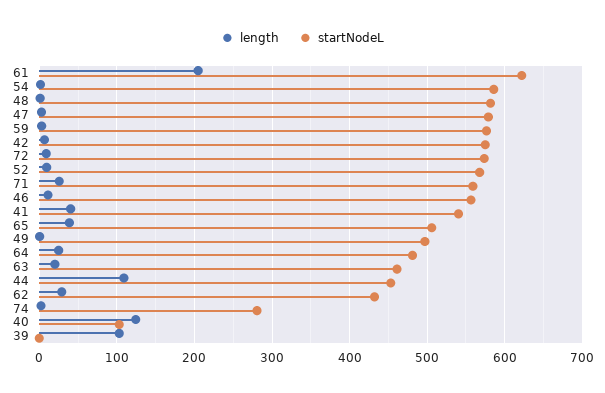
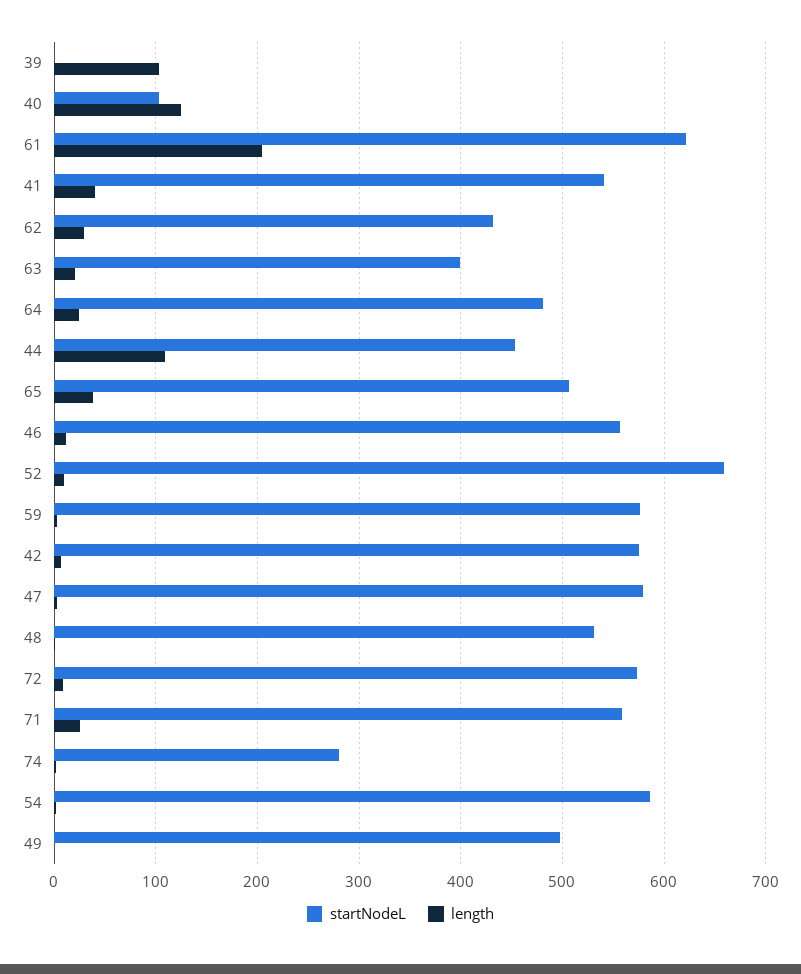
  {
    "length": {
      "61": 200,
      "54": 0,
      "48": 0,
      "47": 0,
      "59": 0,
      "42": 10,
      "72": 10,
      "52": 10,
      "71": 30,
      "46": 10,
      "41": 40,
      "65": 40,
      "49": 0,
      "64": 20,
      "63": 20,
      "44": 110,
      "62": 30,
      "74": 0,
      "40": 120,
      "39": 100
    },
    "startNodeL": {
      "61": 620,
      "54": 590,
-     "48": 580,
+     "48": 530,
      "47": 580,
      "59": 580,
      "42": 570,
      "72": 570,
-     "52": 570,
+     "52": 660,
      "71": 560,
      "46": 560,
      "41": 540,
      "65": 510,
      "49": 500,
      "64": 480,
-     "63": 460,
+     "63": 400,
      "44": 450,
      "62": 430,
      "74": 280,
      "40": 100,
      "39": 0
    }
  }

